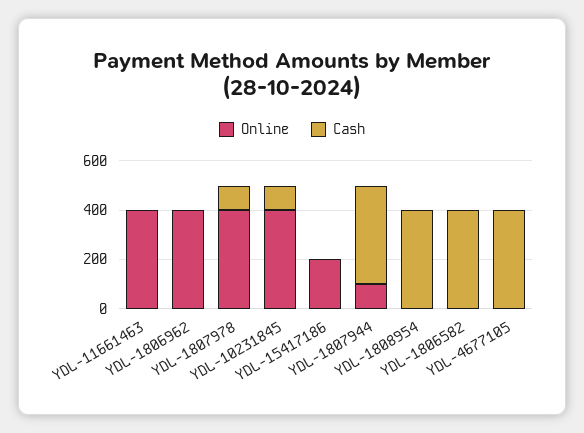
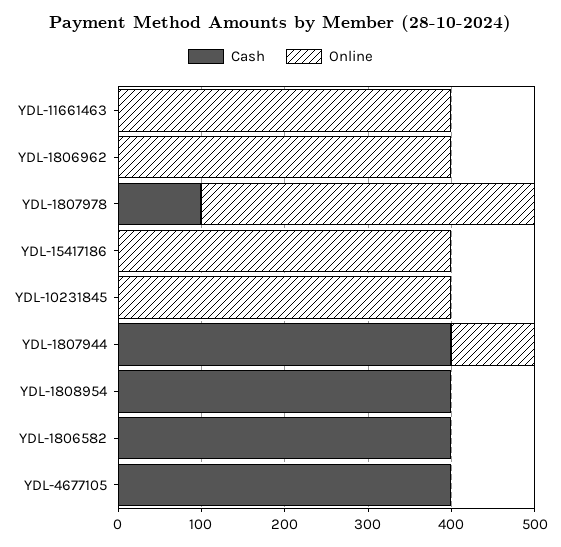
  {
    "Online": {
      "YDL-11661463": 400,
      "YDL-1806962": 400,
      "YDL-1807978": 400,
      "YDL-10231845": 400,
-     "YDL-15417186": 200,
+     "YDL-15417186": 400,
      "YDL-1807944": 100,
      "YDL-1808954": 0,
      "YDL-1806582": 0,
      "YDL-4677105": 0
    },
    "Cash": {
      "YDL-11661463": 0,
      "YDL-1806962": 0,
      "YDL-1807978": 100,
-     "YDL-10231845": 100,
+     "YDL-10231845": 0,
      "YDL-15417186": 0,
      "YDL-1807944": 400,
      "YDL-1808954": 400,
      "YDL-1806582": 400,
      "YDL-4677105": 400
    }
  }

